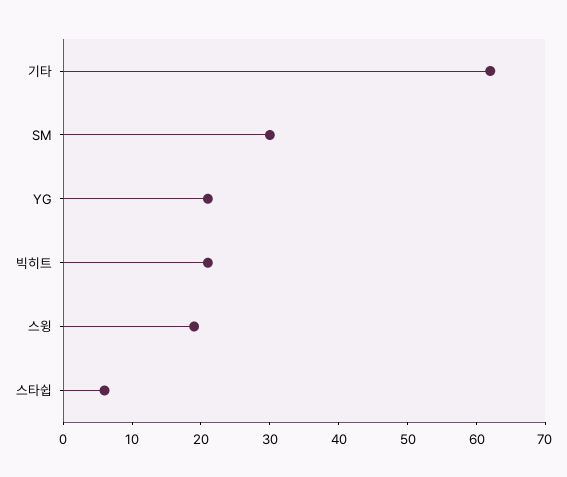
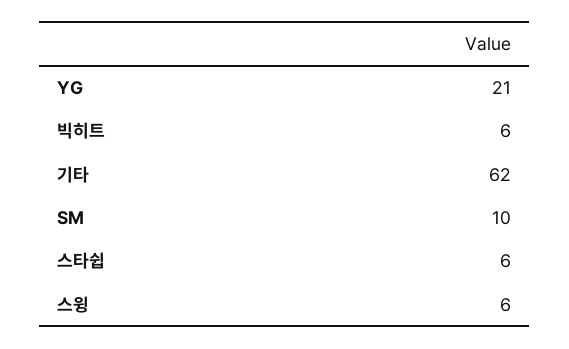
  {
    "기타": 62,
-   "SM": 30,
+   "SM": 10,
    "YG": 21,
-   "빅히트": 20,
+   "빅히트": 6,
-   "스윙": 20,
+   "스윙": 6,
    "스타쉽": 6
  }

